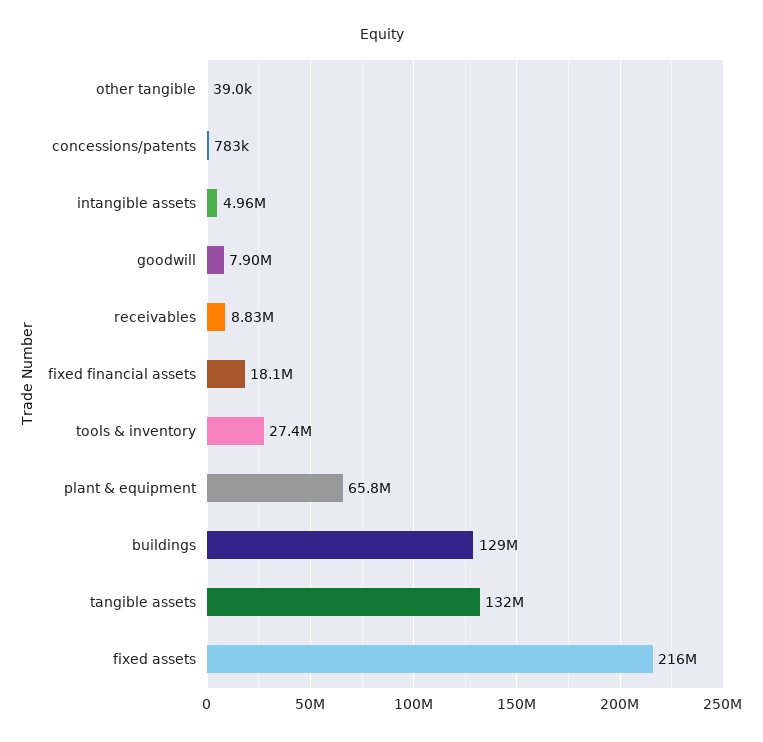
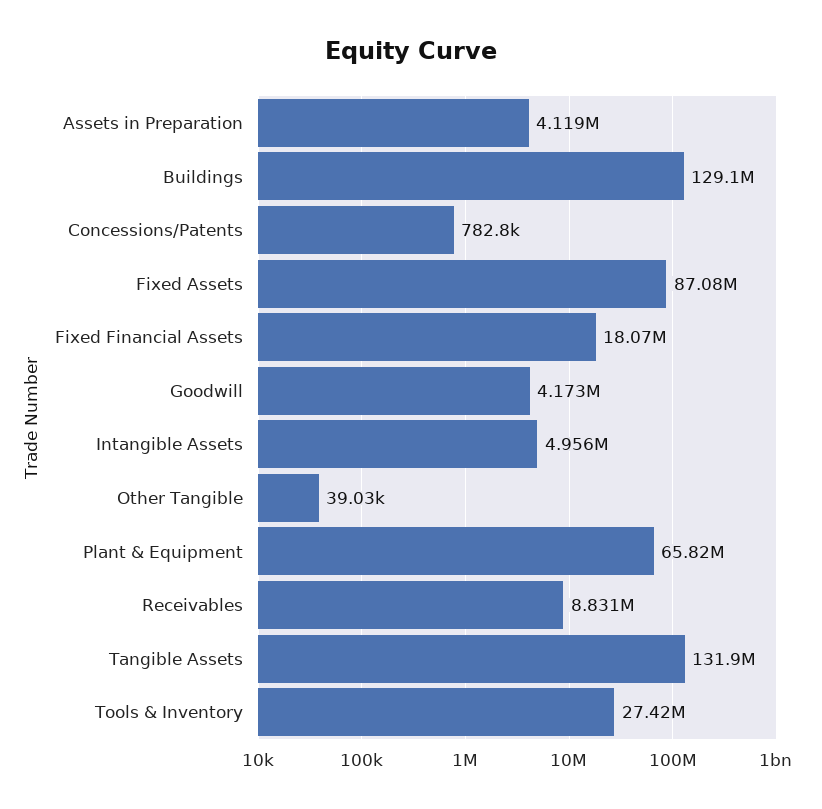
  {
    "other tangible": 39030,
    "concessions/patents": 782800,
    "intangible assets": 4956000,
-   "goodwill": 7900000,
+   "goodwill": 4173000,
    "receivables": 8831000,
    "fixed financial assets": 18070000,
    "tools & inventory": 27420000,
    "plant & equipment": 65820000,
    "buildings": 129100000,
    "tangible assets": 131900000,
-   "fixed assets": 216000000
+   "fixed assets": 87080000,
+   "Assets in Preparation": 4119000
  }

